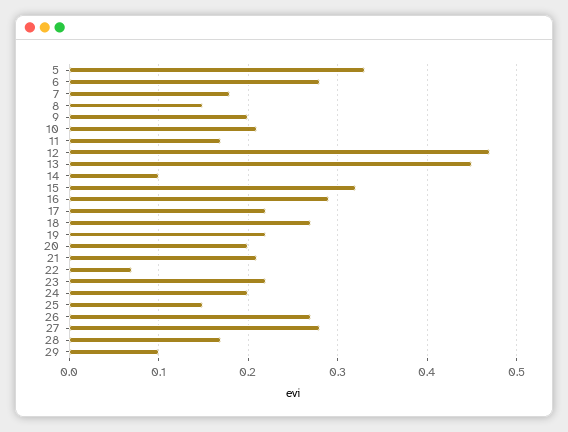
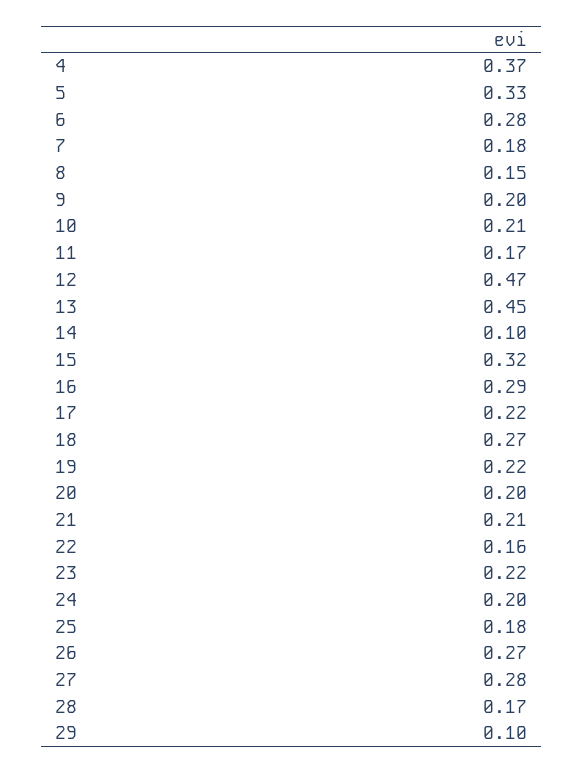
  {
    "5": 0.33,
    "6": 0.28,
    "7": 0.18,
    "8": 0.15,
    "9": 0.2,
    "10": 0.21,
    "11": 0.17,
    "12": 0.47,
    "13": 0.45,
    "14": 0.1,
    "15": 0.32,
    "16": 0.29,
    "17": 0.22,
    "18": 0.27,
    "19": 0.22,
    "20": 0.2,
    "21": 0.21,
-   "22": 0.07,
+   "22": 0.16,
    "23": 0.22,
    "24": 0.2,
-   "25": 0.15,
+   "25": 0.18,
    "26": 0.27,
    "27": 0.28,
    "28": 0.17,
-   "29": 0.1
+   "29": 0.1,
+   "4": 0.37
  }

